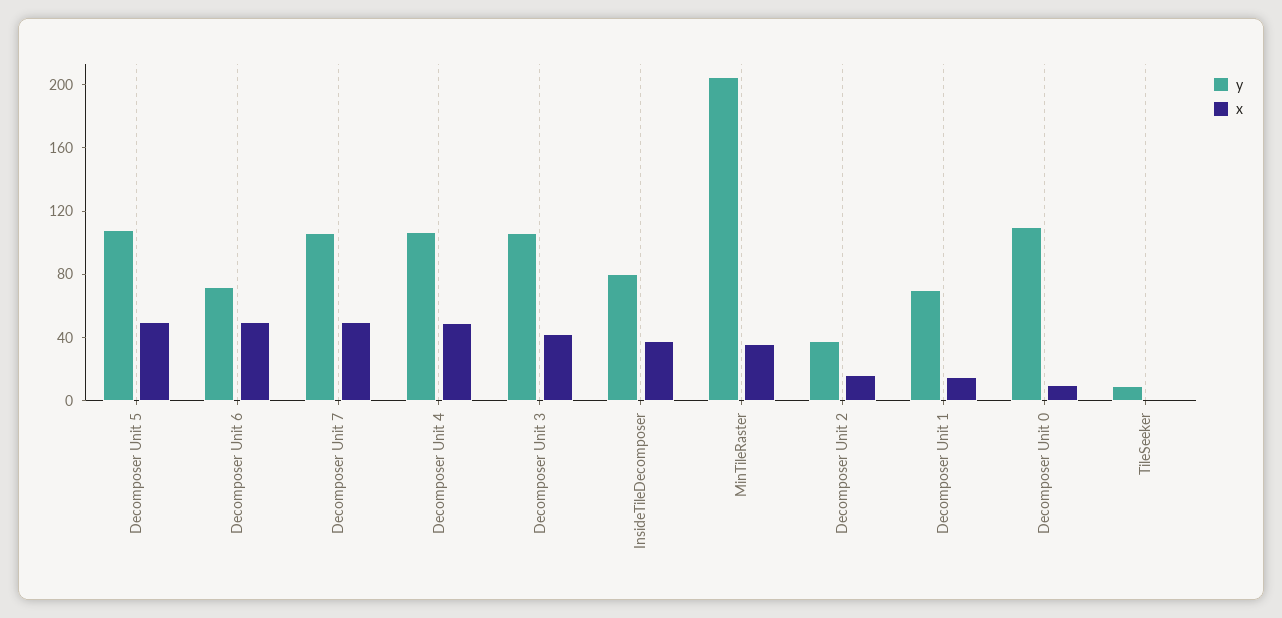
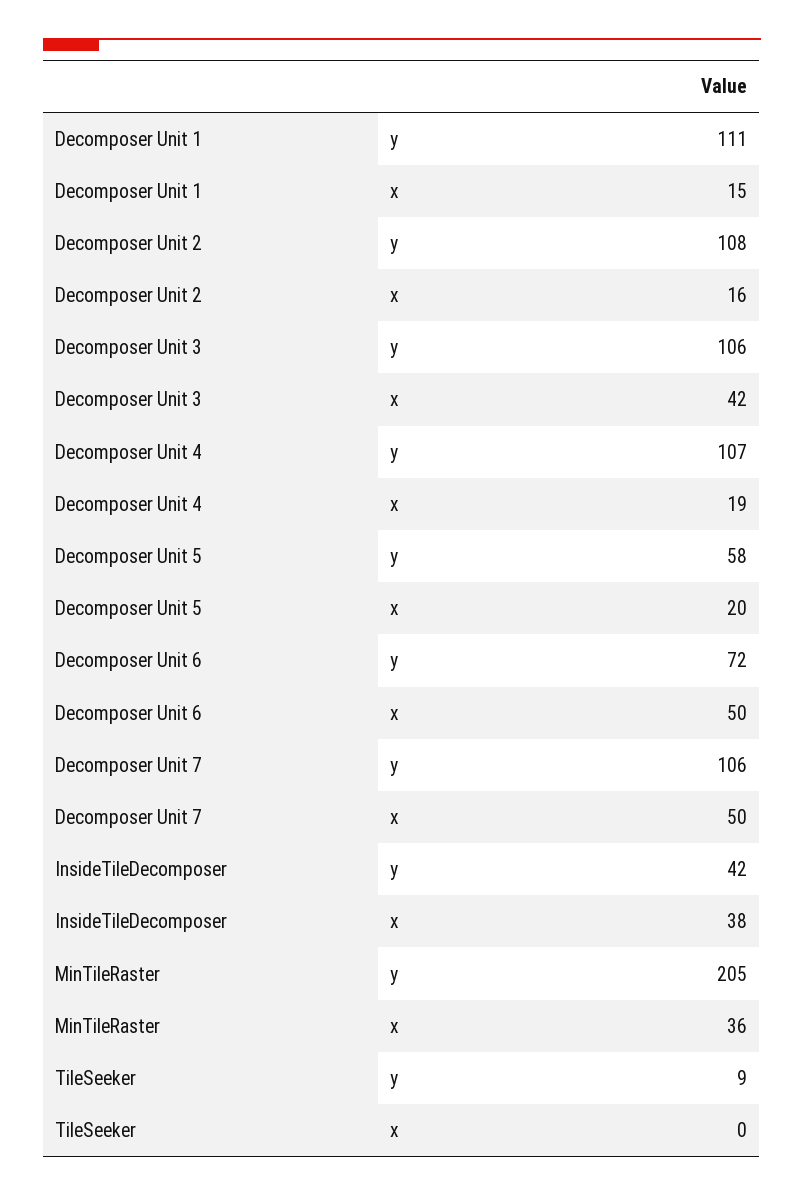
  {
    "y": {
-     "Decomposer Unit 5": 110,
+     "Decomposer Unit 5": 58,
      "Decomposer Unit 6": 72,
      "Decomposer Unit 7": 106,
      "Decomposer Unit 4": 107,
      "Decomposer Unit 3": 106,
-     "InsideTileDecomposer": 80,
+     "InsideTileDecomposer": 42,
      "MinTileRaster": 205,
-     "Decomposer Unit 2": 40,
+     "Decomposer Unit 2": 108,
-     "Decomposer Unit 1": 70,
+     "Decomposer Unit 1": 111,
-     "Decomposer Unit 0": 110,
      "TileSeeker": 9
    },
    "x": {
-     "Decomposer Unit 5": 50,
+     "Decomposer Unit 5": 20,
      "Decomposer Unit 6": 50,
      "Decomposer Unit 7": 50,
-     "Decomposer Unit 4": 50,
+     "Decomposer Unit 4": 19,
      "Decomposer Unit 3": 42,
      "InsideTileDecomposer": 38,
      "MinTileRaster": 36,
      "Decomposer Unit 2": 16,
      "Decomposer Unit 1": 15,
-     "Decomposer Unit 0": 10,
      "TileSeeker": 0
    }
  }

